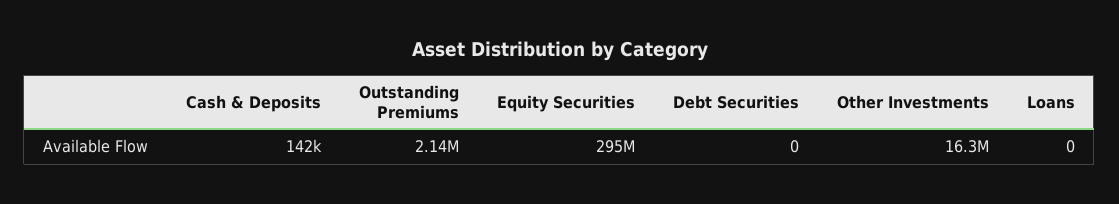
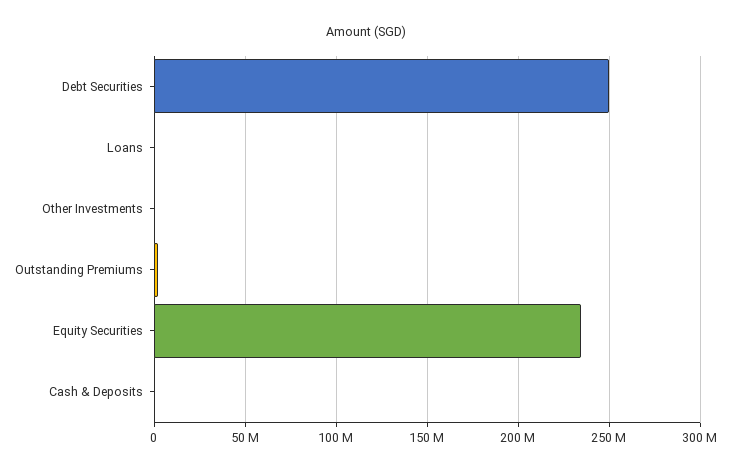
  {
    "Cash & Deposits": 142000,
    "Outstanding Premiums": 2140000,
-   "Equity Securities": 295000000,
+   "Equity Securities": 235000000,
-   "Debt Securities": 0,
+   "Debt Securities": 250000000,
-   "Other Investments": 16300000,
+   "Other Investments": 0,
    "Loans": 0
  }

